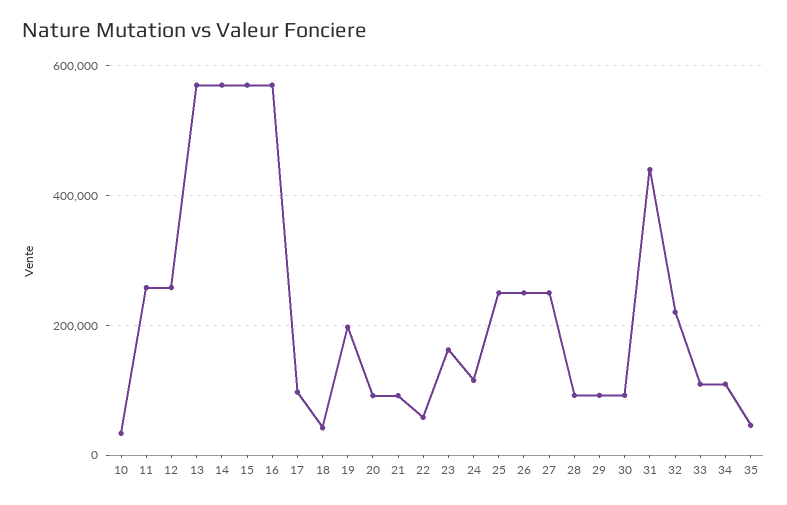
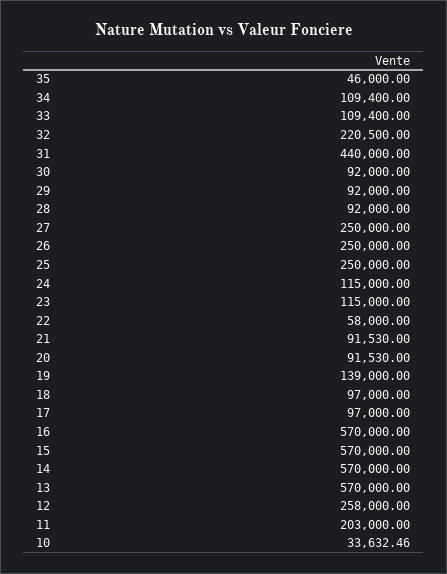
  {
    "10": 33632.46,
-   "11": 260000,
+   "11": 203000,
    "12": 258000,
    "13": 570000,
    "14": 570000,
    "15": 570000,
    "16": 570000,
    "17": 97000,
-   "18": 40000,
+   "18": 97000,
-   "19": 200000,
+   "19": 139000,
    "20": 91530,
    "21": 91530,
    "22": 58000,
-   "23": 160000,
+   "23": 115000,
    "24": 115000,
    "25": 250000,
    "26": 250000,
    "27": 250000,
    "28": 92000,
    "29": 92000,
    "30": 92000,
    "31": 440000,
    "32": 220500,
    "33": 109400,
    "34": 109400,
    "35": 46000
  }

